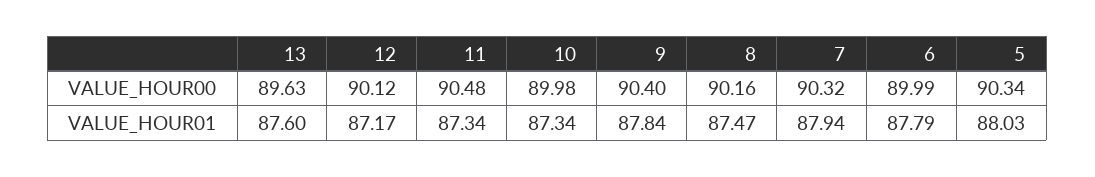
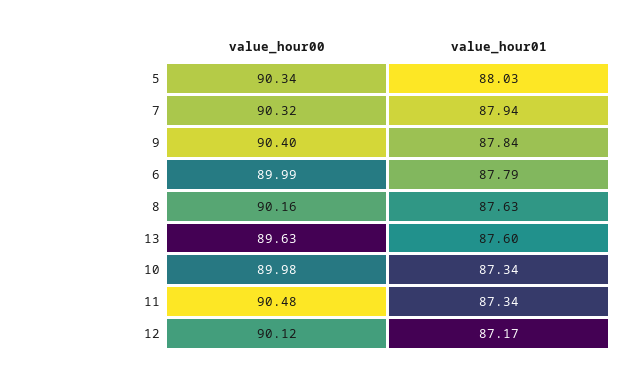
  {
    "13": {
      "VALUE_HOUR00": 89.63,
      "VALUE_HOUR01": 87.6
    },
    "12": {
      "VALUE_HOUR00": 90.12,
      "VALUE_HOUR01": 87.17
    },
    "11": {
      "VALUE_HOUR00": 90.48,
      "VALUE_HOUR01": 87.34
    },
    "10": {
      "VALUE_HOUR00": 89.98,
      "VALUE_HOUR01": 87.34
    },
    "9": {
      "VALUE_HOUR00": 90.4,
      "VALUE_HOUR01": 87.84
    },
    "8": {
      "VALUE_HOUR00": 90.16,
-     "VALUE_HOUR01": 87.47
+     "VALUE_HOUR01": 87.63
    },
    "7": {
      "VALUE_HOUR00": 90.32,
      "VALUE_HOUR01": 87.94
    },
    "6": {
      "VALUE_HOUR00": 89.99,
      "VALUE_HOUR01": 87.79
    },
    "5": {
      "VALUE_HOUR00": 90.34,
      "VALUE_HOUR01": 88.03
    }
  }

